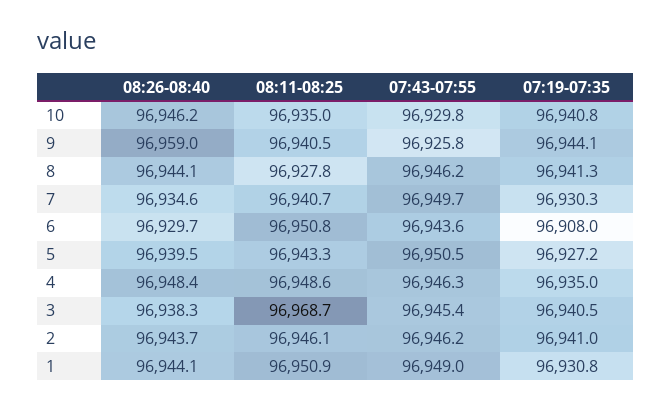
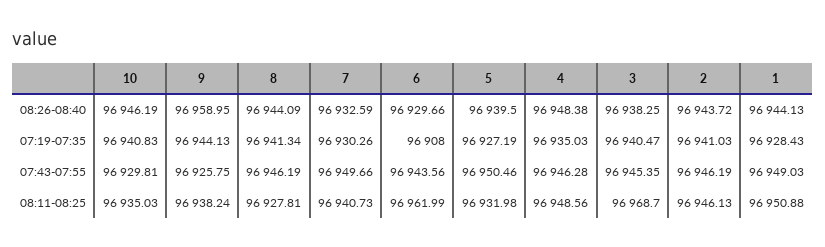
  {
    "08:26-08:40": {
      "10": 96946.19,
      "9": 96958.95,
      "8": 96944.09,
-     "7": 96934.6,
+     "7": 96932.59,
      "6": 96929.66,
      "5": 96939.5,
      "4": 96948.38,
      "3": 96938.25,
      "2": 96943.72,
      "1": 96944.13
    },
    "08:11-08:25": {
      "10": 96935.03,
-     "9": 96940.5,
+     "9": 96938.24,
      "8": 96927.81,
      "7": 96940.73,
-     "6": 96950.8,
+     "6": 96961.99,
-     "5": 96943.3,
+     "5": 96931.98,
      "4": 96948.56,
      "3": 96968.7,
      "2": 96946.13,
      "1": 96950.88
    },
    "07:43-07:55": {
      "10": 96929.81,
      "9": 96925.75,
      "8": 96946.19,
      "7": 96949.66,
      "6": 96943.56,
      "5": 96950.46,
      "4": 96946.28,
      "3": 96945.35,
      "2": 96946.19,
      "1": 96949.03
    },
    "07:19-07:35": {
      "10": 96940.83,
      "9": 96944.13,
      "8": 96941.34,
      "7": 96930.26,
      "6": 96908,
      "5": 96927.19,
      "4": 96935.03,
      "3": 96940.47,
      "2": 96941.03,
-     "1": 96930.8
+     "1": 96928.43
    }
  }

